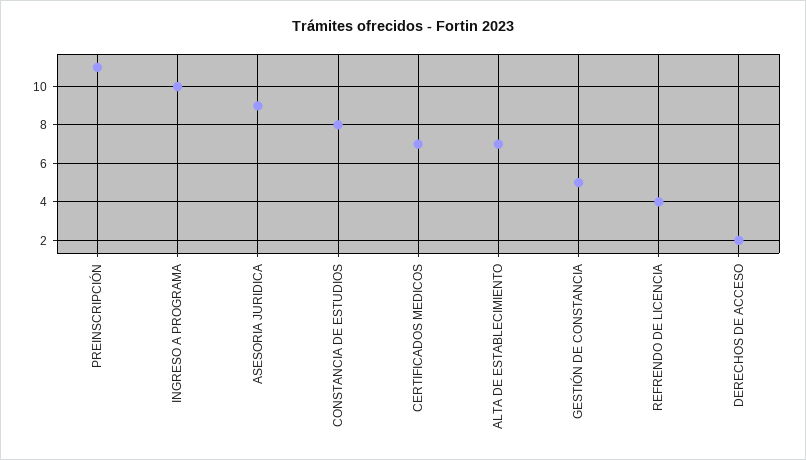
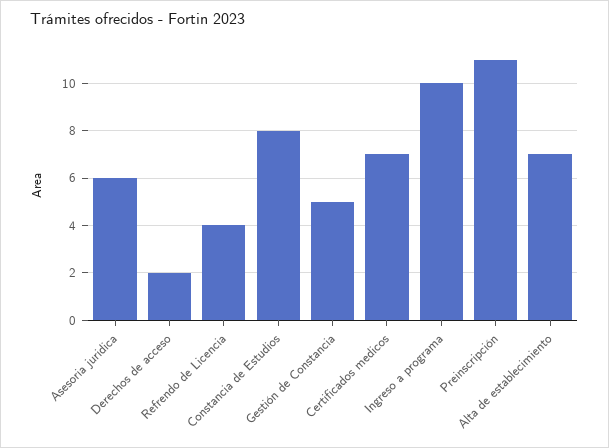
  {
    "PREINSCRIPCIÓN": 11,
    "INGRESO A PROGRAMA": 10,
-   "ASESORIA JURIDICA": 9,
+   "ASESORIA JURIDICA": 6,
    "CONSTANCIA DE ESTUDIOS": 8,
    "CERTIFICADOS MEDICOS": 7,
    "ALTA DE ESTABLECIMIENTO": 7,
    "GESTIÓN DE CONSTANCIA": 5,
    "REFRENDO DE LICENCIA": 4,
    "DERECHOS DE ACCESO": 2
  }

